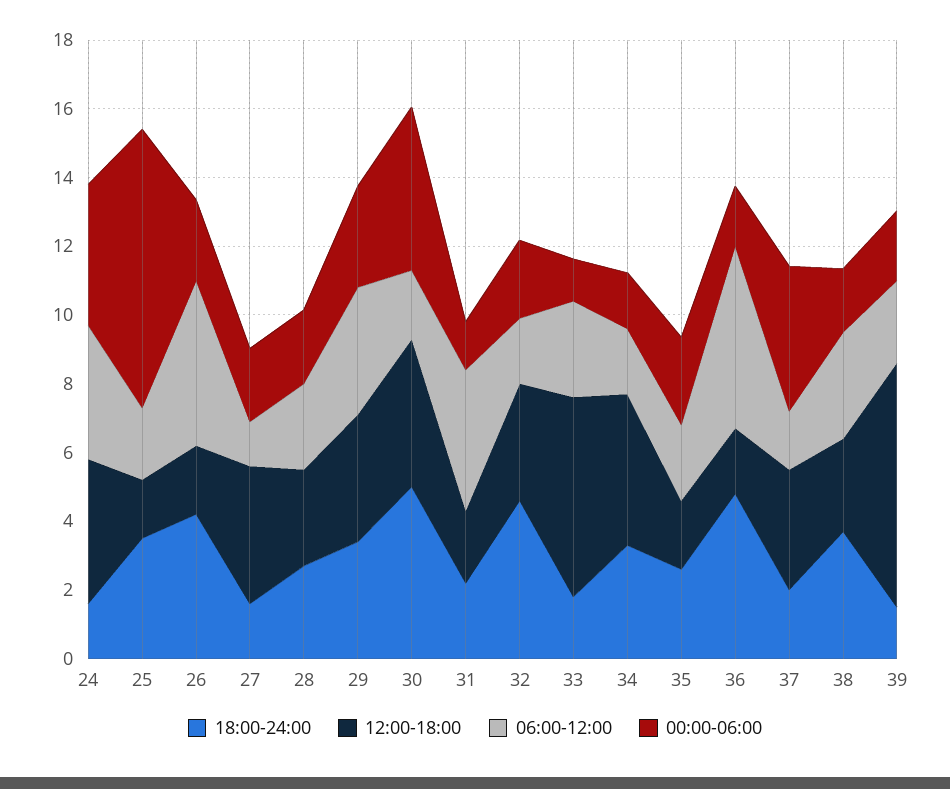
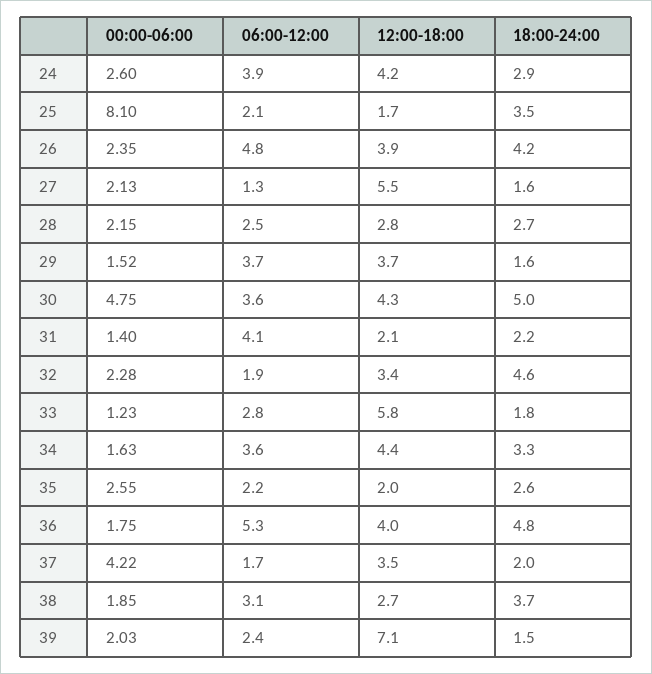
  {
    "18:00-24:00": {
-     "24": 1.5,
+     "24": 2.9,
      "25": 3.5,
      "26": 4.2,
      "27": 1.6,
      "28": 2.7,
-     "29": 3.5,
+     "29": 1.6,
      "30": 5,
      "31": 2.2,
      "32": 4.6,
      "33": 1.8,
      "34": 3.3,
      "35": 2.6,
      "36": 4.8,
      "37": 2,
      "38": 3.7,
      "39": 1.5
    },
    "12:00-18:00": {
      "24": 4.2,
      "25": 1.7,
-     "26": 2,
+     "26": 3.9,
-     "27": 4,
+     "27": 5.5,
      "28": 2.8,
      "29": 3.7,
      "30": 4.3,
      "31": 2.1,
      "32": 3.4,
      "33": 5.8,
      "34": 4.4,
      "35": 2,
-     "36": 2,
+     "36": 4,
      "37": 3.5,
      "38": 2.7,
      "39": 7.1
    },
    "06:00-12:00": {
      "24": 3.9,
      "25": 2.1,
      "26": 4.8,
      "27": 1.3,
      "28": 2.5,
      "29": 3.7,
-     "30": 2,
+     "30": 3.6,
      "31": 4.1,
      "32": 1.9,
      "33": 2.8,
-     "34": 2,
+     "34": 3.6,
      "35": 2.2,
      "36": 5.3,
      "37": 1.7,
      "38": 3.1,
      "39": 2.4
    },
    "00:00-06:00": {
-     "24": 4,
+     "24": 2.6,
      "25": 8.1,
      "26": 2.35,
      "27": 2.13,
      "28": 2.15,
-     "29": 3,
+     "29": 1.52,
      "30": 4.75,
      "31": 1.4,
      "32": 2.28,
      "33": 1.23,
      "34": 1.63,
      "35": 2.55,
      "36": 1.75,
      "37": 4.22,
      "38": 1.85,
      "39": 2.03
    }
  }

